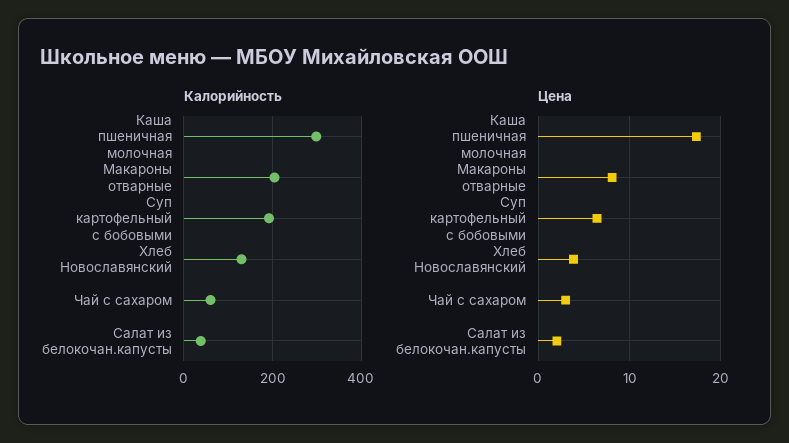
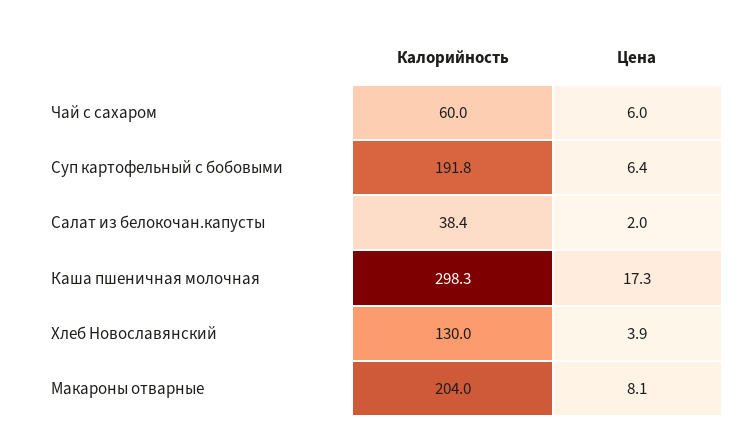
  {
    "Калорийность": {
      "Каша пшеничная молочная": 298.3,
      "Макароны отварные": 204,
      "Суп картофельный с бобовыми": 191.8,
      "Хлеб Новославянский": 130,
      "Чай с сахаром": 60,
      "Салат из белокочан.капусты": 38.4
    },
    "Цена": {
      "Каша пшеничная молочная": 17.3,
      "Макароны отварные": 8.1,
      "Суп картофельный с бобовыми": 6.4,
      "Хлеб Новославянский": 3.9,
-     "Чай с сахаром": 3,
+     "Чай с сахаром": 6,
      "Салат из белокочан.капусты": 2
    }
  }

